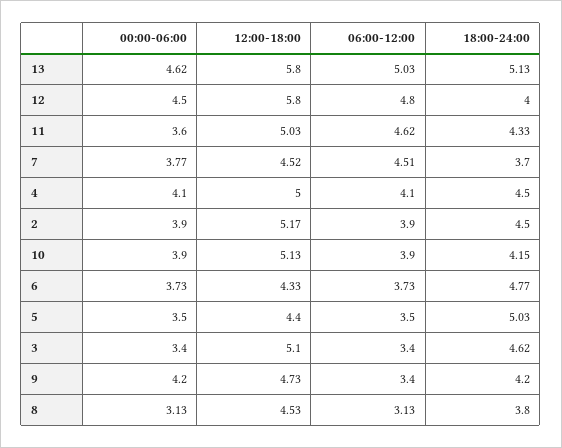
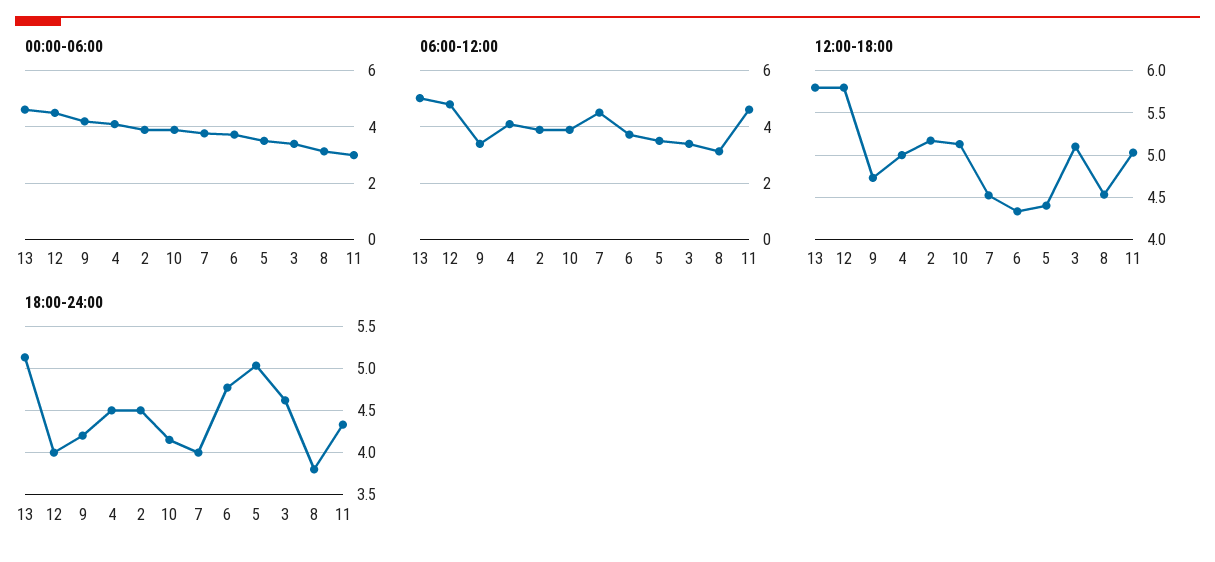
  {
    "00:00-06:00": {
      "13": 4.62,
      "12": 4.5,
-     "11": 3.6,
+     "11": 3,
      "7": 3.77,
      "4": 4.1,
      "2": 3.9,
      "10": 3.9,
      "6": 3.73,
      "5": 3.5,
      "3": 3.4,
      "9": 4.2,
      "8": 3.13
    },
    "12:00-18:00": {
      "13": 5.8,
      "12": 5.8,
      "11": 5.03,
      "7": 4.52,
      "4": 5,
      "2": 5.17,
      "10": 5.13,
      "6": 4.33,
      "5": 4.4,
      "3": 5.1,
      "9": 4.73,
      "8": 4.53
    },
    "06:00-12:00": {
      "13": 5.03,
      "12": 4.8,
      "11": 4.62,
      "7": 4.51,
      "4": 4.1,
      "2": 3.9,
      "10": 3.9,
      "6": 3.73,
      "5": 3.5,
      "3": 3.4,
      "9": 3.4,
      "8": 3.13
    },
    "18:00-24:00": {
      "13": 5.13,
      "12": 4,
      "11": 4.33,
-     "7": 3.7,
+     "7": 4,
      "4": 4.5,
      "2": 4.5,
      "10": 4.15,
      "6": 4.77,
      "5": 5.03,
      "3": 4.62,
      "9": 4.2,
      "8": 3.8
    }
  }

